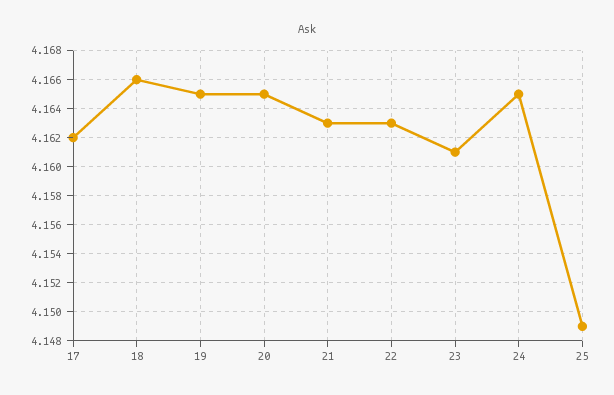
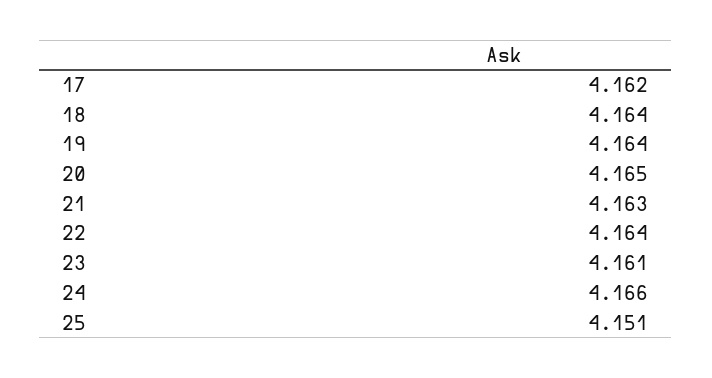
  {
    "17": 4.162,
-   "18": 4.166,
+   "18": 4.164,
-   "19": 4.165,
+   "19": 4.164,
    "20": 4.165,
    "21": 4.163,
-   "22": 4.163,
+   "22": 4.164,
    "23": 4.161,
-   "24": 4.165,
+   "24": 4.166,
-   "25": 4.149
+   "25": 4.151
  }

